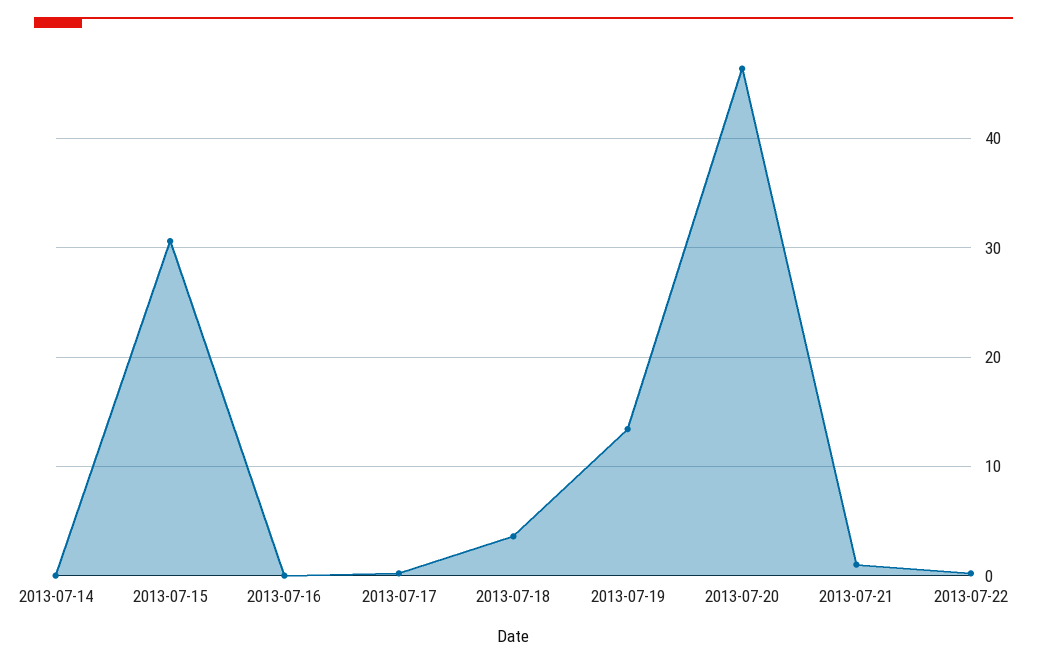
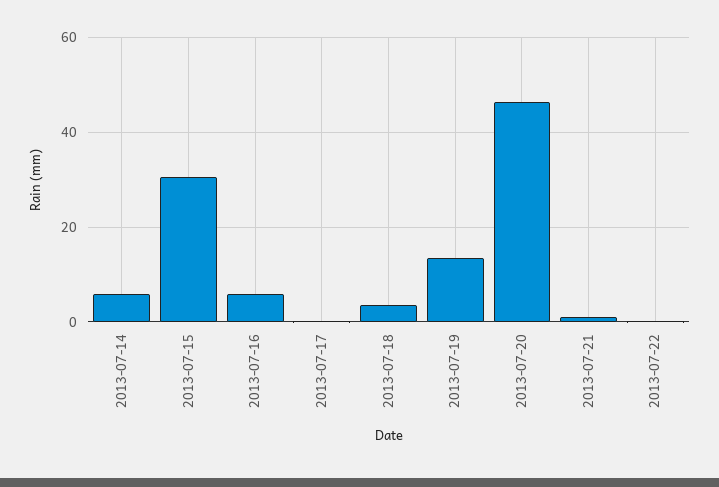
  {
-   "2013-07-14": 0,
+   "2013-07-14": 6,
    "2013-07-15": 31,
-   "2013-07-16": 0,
+   "2013-07-16": 6,
    "2013-07-17": 0,
    "2013-07-18": 4,
    "2013-07-19": 13,
    "2013-07-20": 46,
    "2013-07-21": 1,
    "2013-07-22": 0
  }

